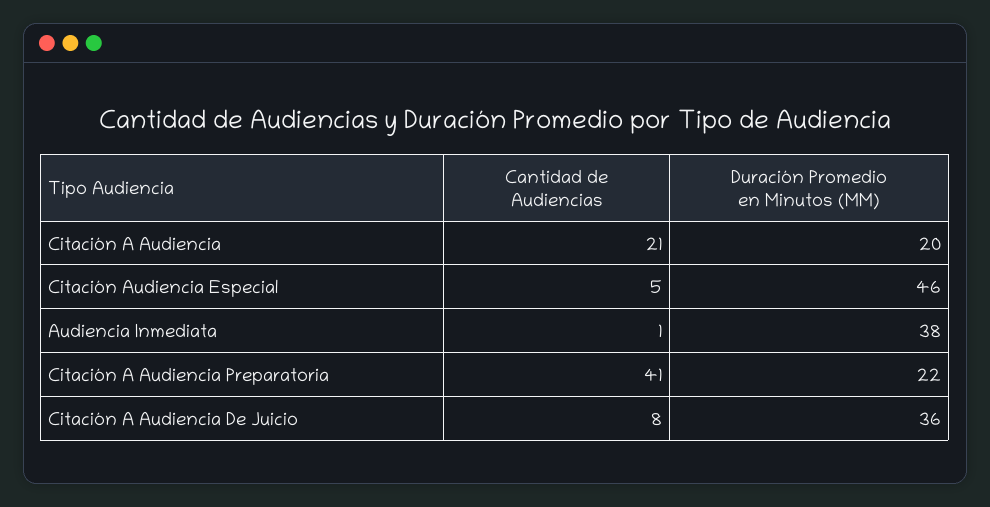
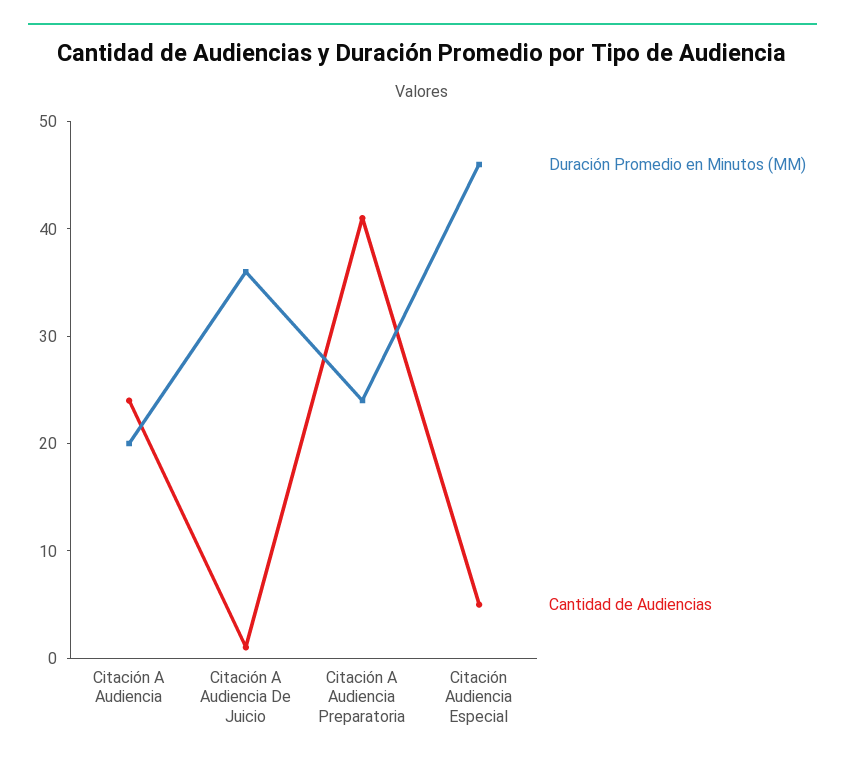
  {
    "Cantidad de Audiencias": {
-     "Citación A Audiencia": 21,
+     "Citación A Audiencia": 24,
      "Citación Audiencia Especial": 5,
-     "Audiencia Inmediata": 1,
      "Citación A Audiencia Preparatoria": 41,
-     "Citación A Audiencia De Juicio": 8
+     "Citación A Audiencia De Juicio": 1
    },
    "Duración Promedio en Minutos (MM)": {
      "Citación A Audiencia": 20,
      "Citación Audiencia Especial": 46,
-     "Audiencia Inmediata": 38,
-     "Citación A Audiencia Preparatoria": 22,
+     "Citación A Audiencia Preparatoria": 24,
      "Citación A Audiencia De Juicio": 36
    }
  }

